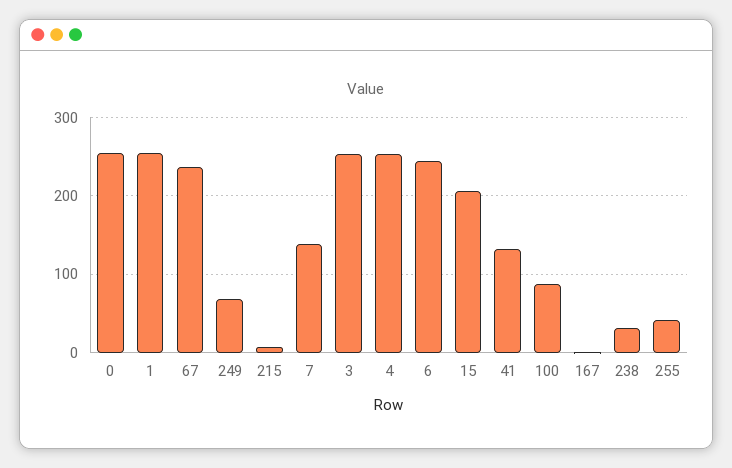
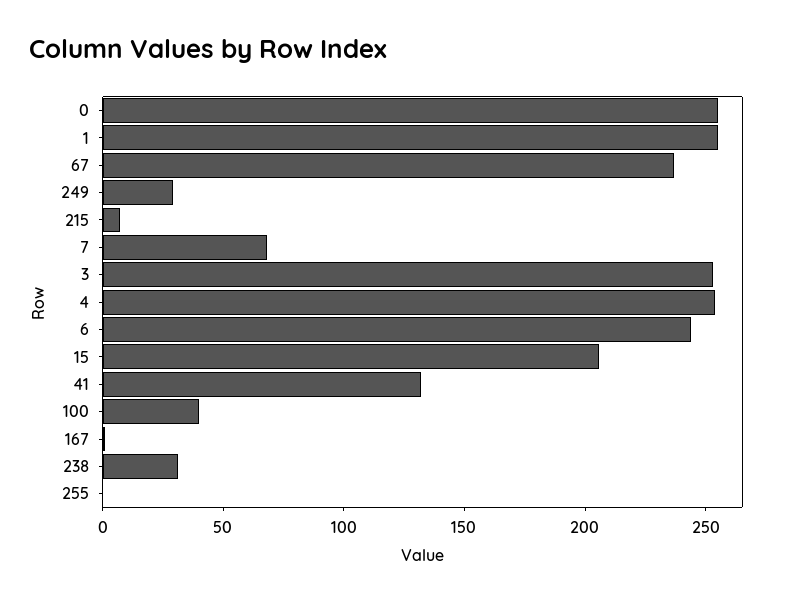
  {
    "0": 260,
    "1": 260,
    "67": 240,
-   "249": 70,
+   "249": 30,
    "215": 10,
-   "7": 140,
+   "7": 70,
    "3": 250,
    "4": 250,
    "6": 240,
    "15": 210,
    "41": 130,
-   "100": 90,
+   "100": 40,
    "167": 0,
    "238": 30,
-   "255": 40
+   "255": 0
  }

